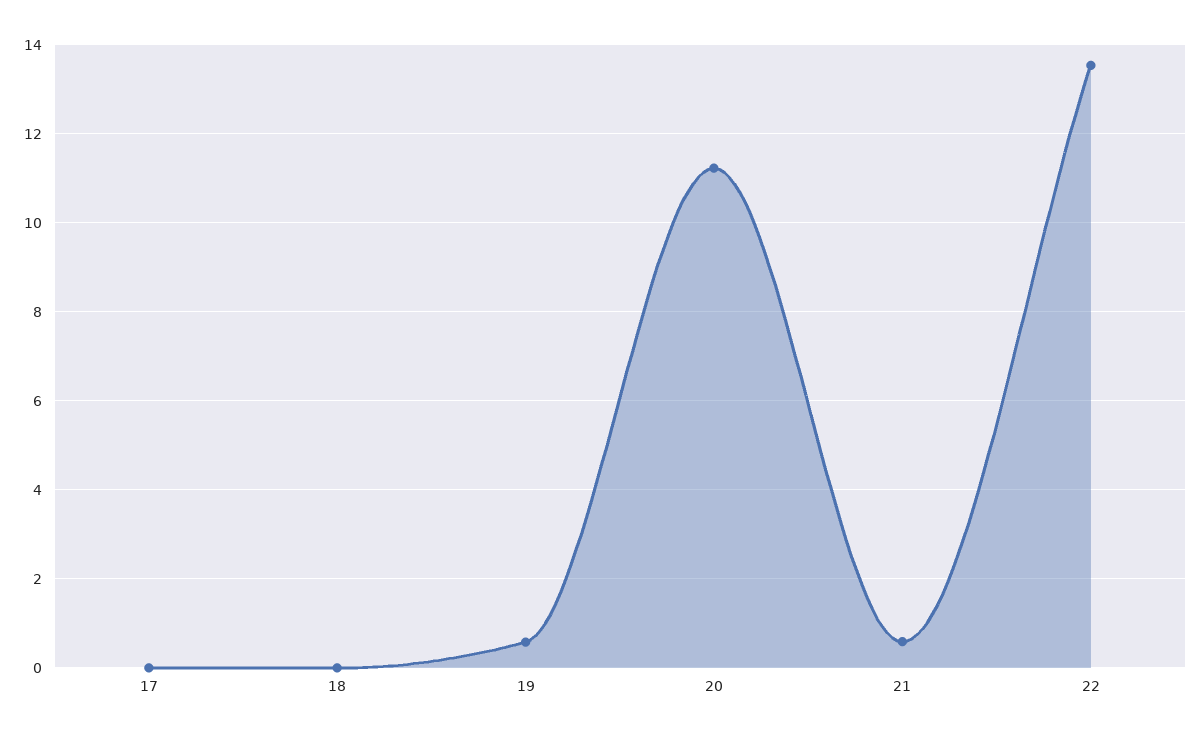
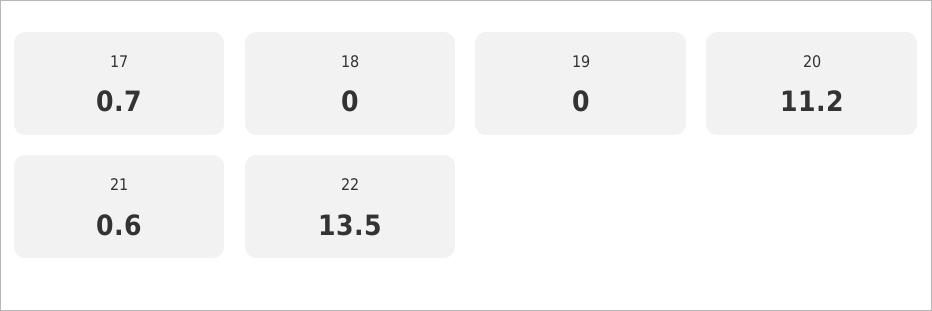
  {
-   "17": 0,
+   "17": 0.7,
    "18": 0,
-   "19": 0.6,
+   "19": 0,
    "20": 11.2,
    "21": 0.6,
    "22": 13.5
  }

